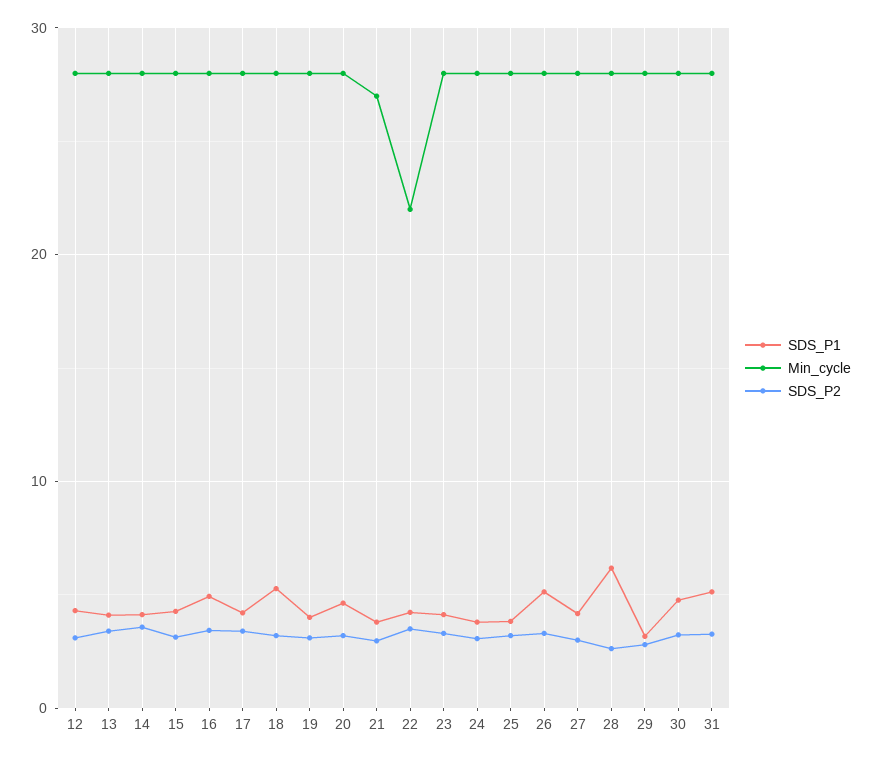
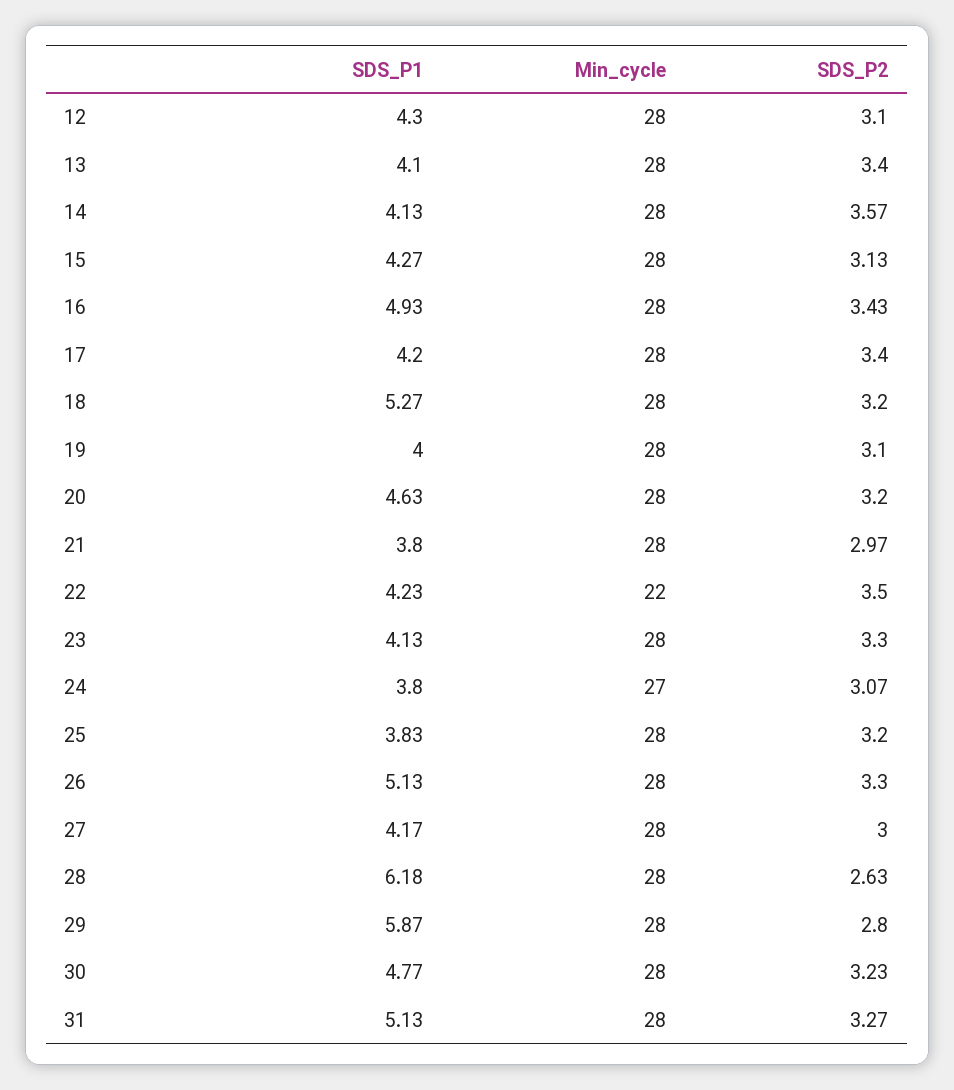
  {
    "SDS_P1": {
      "12": 4.3,
      "13": 4.1,
      "14": 4.13,
      "15": 4.27,
      "16": 4.93,
      "17": 4.2,
      "18": 5.27,
      "19": 4,
      "20": 4.63,
      "21": 3.8,
      "22": 4.23,
      "23": 4.13,
      "24": 3.8,
      "25": 3.83,
      "26": 5.13,
      "27": 4.17,
      "28": 6.18,
-     "29": 3,
+     "29": 5.87,
      "30": 4.77,
      "31": 5.13
    },
    "Min_cycle": {
      "12": 28,
      "13": 28,
      "14": 28,
      "15": 28,
      "16": 28,
      "17": 28,
      "18": 28,
      "19": 28,
      "20": 28,
-     "21": 27,
+     "21": 28,
      "22": 22,
      "23": 28,
-     "24": 28,
+     "24": 27,
      "25": 28,
      "26": 28,
      "27": 28,
      "28": 28,
      "29": 28,
      "30": 28,
      "31": 28
    },
    "SDS_P2": {
      "12": 3.1,
      "13": 3.4,
      "14": 3.57,
      "15": 3.13,
      "16": 3.43,
      "17": 3.4,
      "18": 3.2,
      "19": 3.1,
      "20": 3.2,
      "21": 2.97,
      "22": 3.5,
      "23": 3.3,
      "24": 3.07,
      "25": 3.2,
      "26": 3.3,
      "27": 3,
      "28": 2.63,
      "29": 2.8,
      "30": 3.23,
      "31": 3.27
    }
  }

